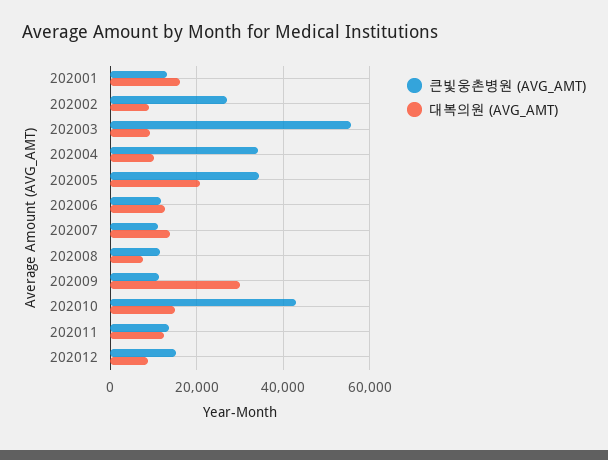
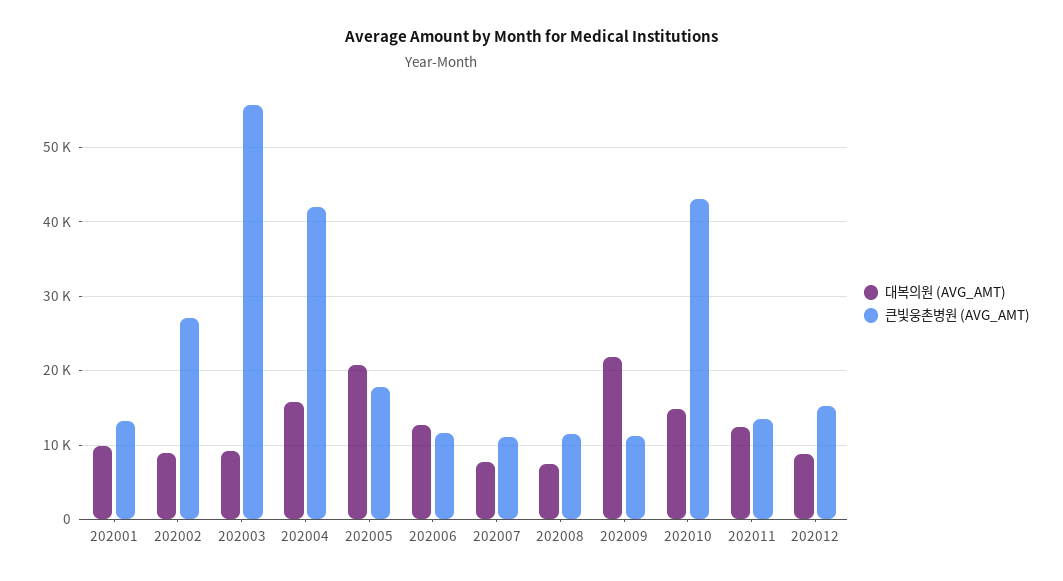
  {
    "큰빛웅촌병원 (AVG_AMT)": {
      "202001": 13000,
      "202002": 27000,
      "202003": 56000,
-     "202004": 34000,
+     "202004": 42000,
-     "202005": 34000,
+     "202005": 18000,
      "202006": 12000,
      "202007": 11000,
      "202008": 11000,
      "202009": 11000,
      "202010": 43000,
      "202011": 14000,
      "202012": 15000
    },
    "대복의원 (AVG_AMT)": {
-     "202001": 16000,
+     "202001": 10000,
      "202002": 9000,
      "202003": 9000,
-     "202004": 10000,
+     "202004": 16000,
      "202005": 21000,
      "202006": 13000,
-     "202007": 14000,
+     "202007": 8000,
      "202008": 7000,
-     "202009": 30000,
+     "202009": 22000,
      "202010": 15000,
      "202011": 12000,
      "202012": 9000
    }
  }

